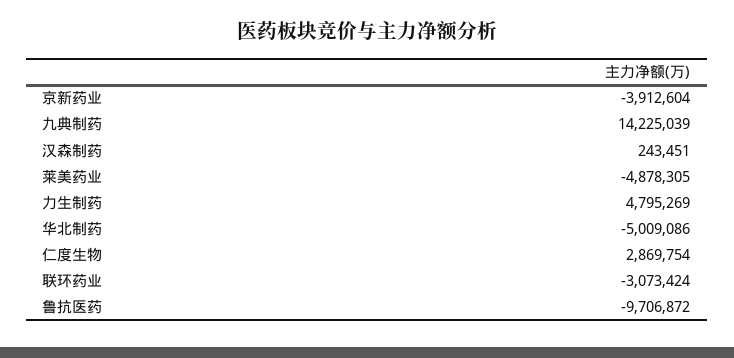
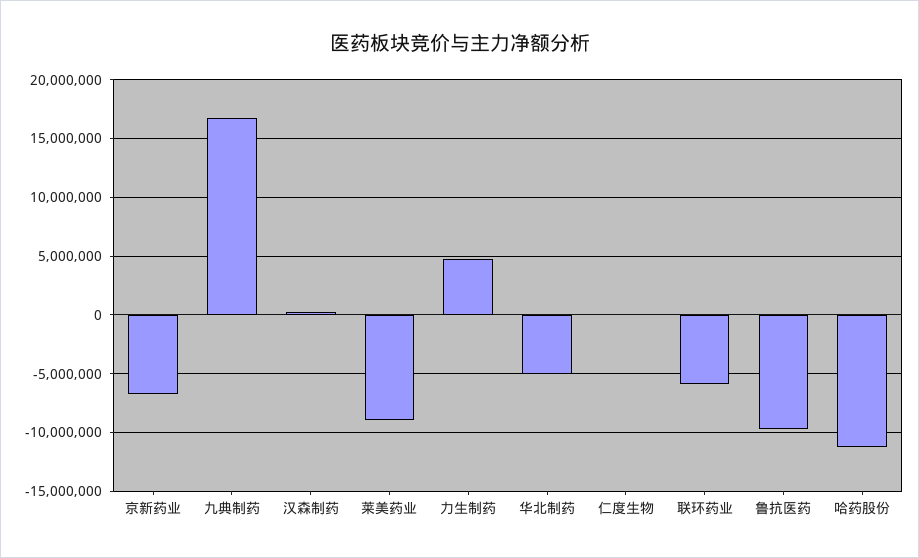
  {
-   "京新药业": -3912604,
+   "京新药业": -7000000,
-   "九典制药": 14225039,
+   "九典制药": 17000000,
    "汉森制药": 243451,
-   "莱美药业": -4878305,
+   "莱美药业": -9000000,
    "力生制药": 4795269,
    "华北制药": -5009086,
-   "仁度生物": 2869754,
+   "仁度生物": 0,
-   "联环药业": -3073424,
+   "联环药业": -6000000,
-   "鲁抗医药": -9706872
+   "鲁抗医药": -9706872,
+   "哈药股份": -11000000
  }

